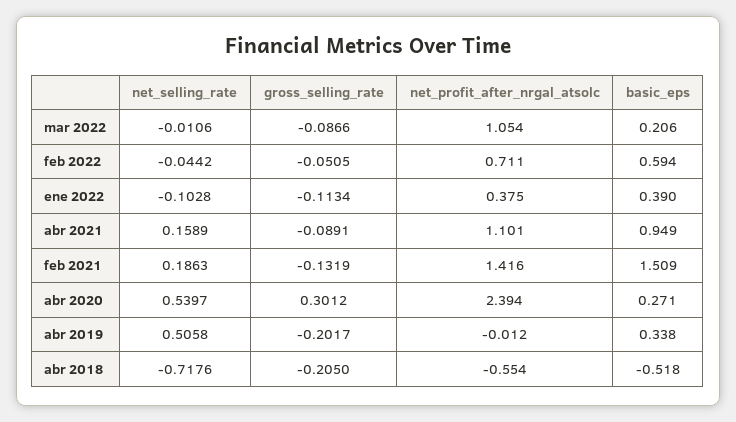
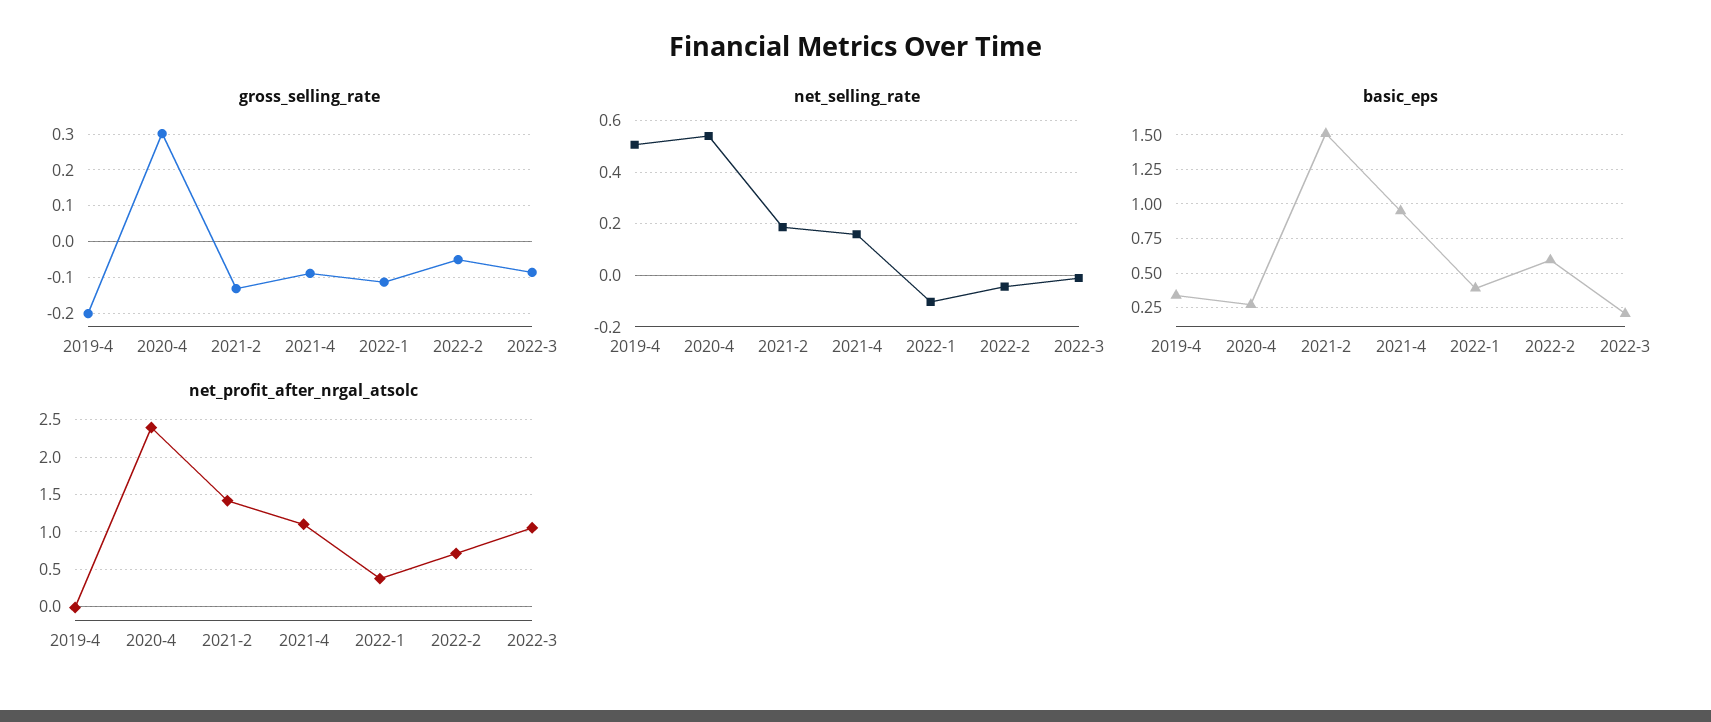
  {
    "net_selling_rate": {
      "mar 2022": -0.0106,
      "feb 2022": -0.0442,
      "ene 2022": -0.1028,
      "abr 2021": 0.1589,
      "feb 2021": 0.1863,
      "abr 2020": 0.5397,
-     "abr 2019": 0.5058,
+     "abr 2019": 0.5058
-     "abr 2018": -0.7176
    },
    "gross_selling_rate": {
      "mar 2022": -0.0866,
      "feb 2022": -0.0505,
      "ene 2022": -0.1134,
      "abr 2021": -0.0891,
      "feb 2021": -0.1319,
      "abr 2020": 0.3012,
-     "abr 2019": -0.2017,
+     "abr 2019": -0.2017
-     "abr 2018": -0.205
    },
    "net_profit_after_nrgal_atsolc": {
      "mar 2022": 1.054,
      "feb 2022": 0.711,
      "ene 2022": 0.375,
      "abr 2021": 1.101,
      "feb 2021": 1.416,
      "abr 2020": 2.394,
-     "abr 2019": -0.012,
+     "abr 2019": -0.012
-     "abr 2018": -0.554
    },
    "basic_eps": {
      "mar 2022": 0.206,
      "feb 2022": 0.594,
      "ene 2022": 0.39,
      "abr 2021": 0.949,
      "feb 2021": 1.509,
      "abr 2020": 0.271,
-     "abr 2019": 0.338,
+     "abr 2019": 0.338
-     "abr 2018": -0.518
    }
  }

